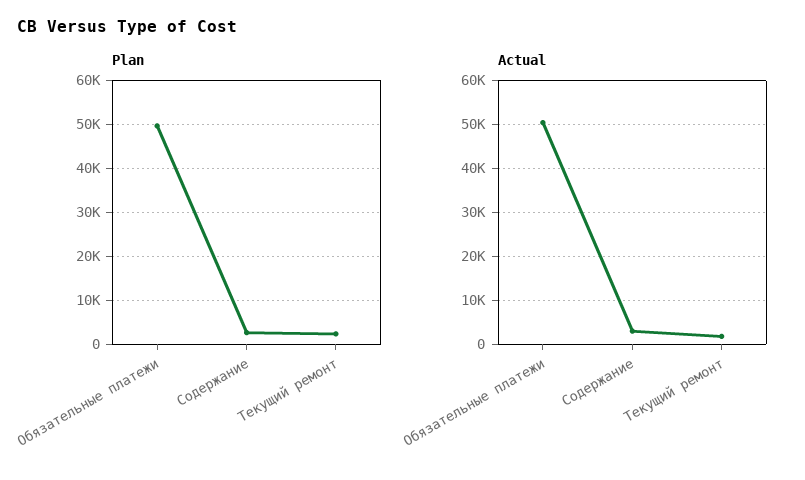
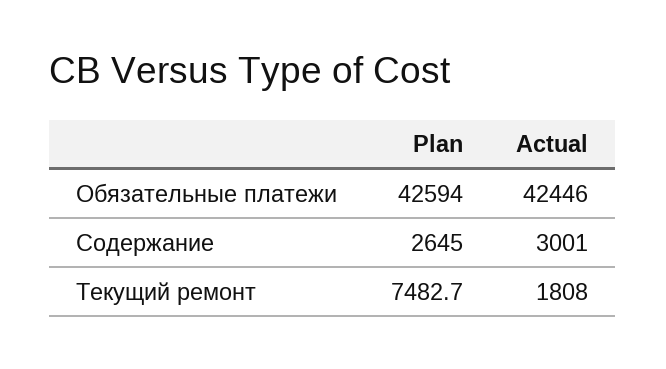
  {
    "Plan": {
-     "Обязательные платежи": 50000,
+     "Обязательные платежи": 42594,
      "Содержание": 2645,
-     "Текущий ремонт": 2000
+     "Текущий ремонт": 7482.7
    },
    "Actual": {
-     "Обязательные платежи": 50000,
+     "Обязательные платежи": 42446,
      "Содержание": 3001,
      "Текущий ремонт": 1808
    }
  }

